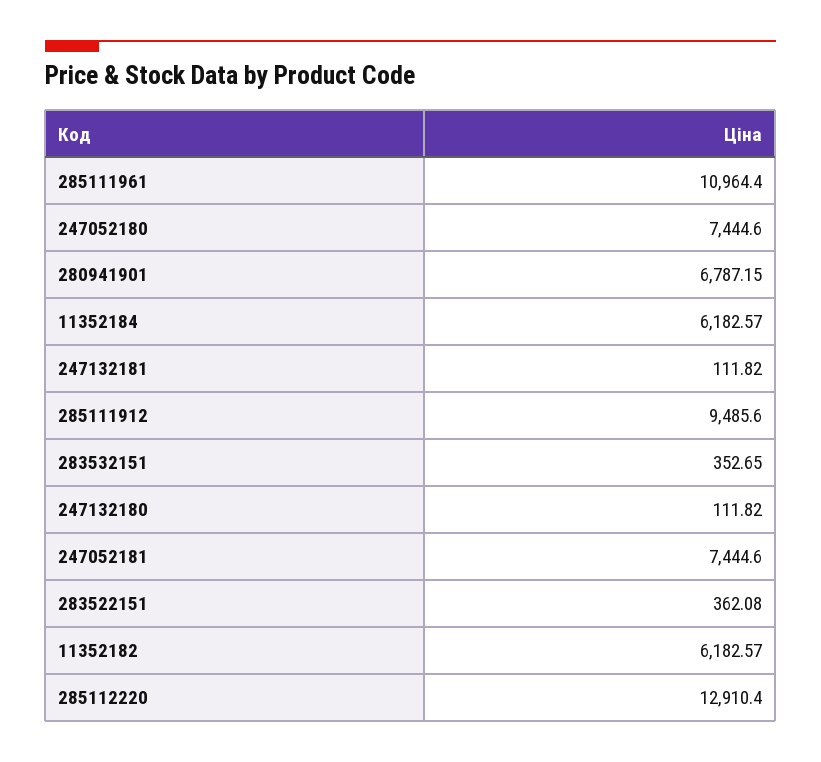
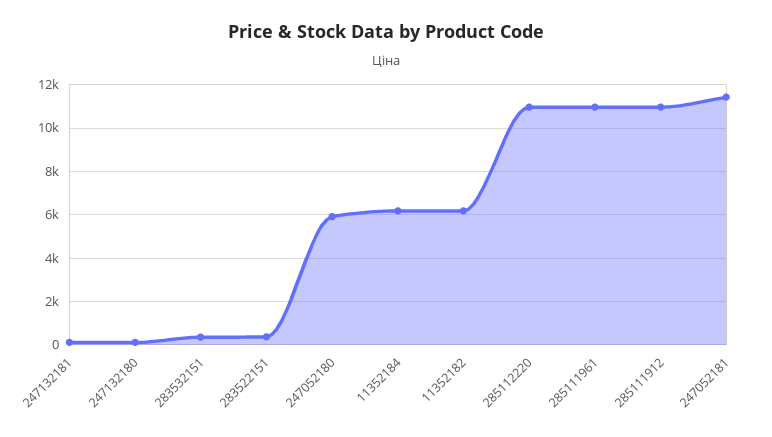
  {
    "285111961": 10964.4,
-   "247052180": 7444.6,
+   "247052180": 6000,
-   "280941901": 6787.15,
    "11352184": 6182.57,
    "247132181": 111.82,
-   "285111912": 9485.6,
+   "285111912": 11000,
    "283532151": 352.65,
    "247132180": 111.82,
-   "247052181": 7444.6,
+   "247052181": 11500,
    "283522151": 362.08,
    "11352182": 6182.57,
-   "285112220": 12910.4
+   "285112220": 11000
  }

